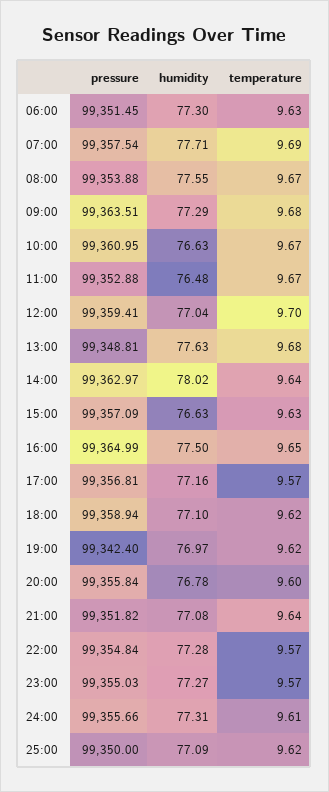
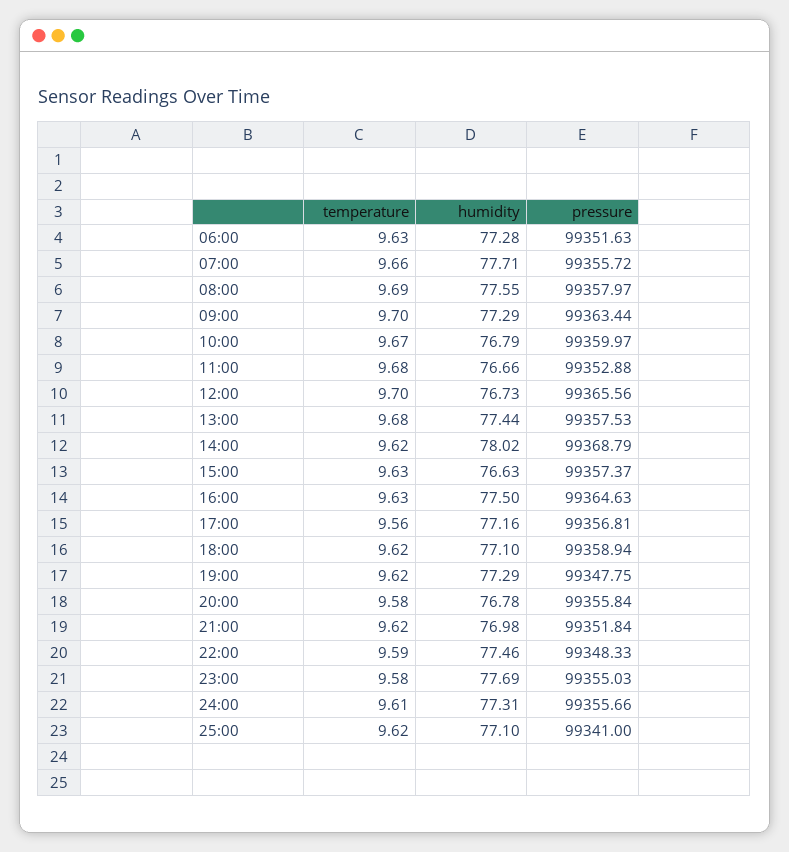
  {
    "pressure": {
-     "06:00": 99351.45,
+     "06:00": 99351.63,
-     "07:00": 99357.54,
+     "07:00": 99355.72,
-     "08:00": 99353.88,
+     "08:00": 99357.97,
-     "09:00": 99363.51,
+     "09:00": 99363.44,
-     "10:00": 99360.95,
+     "10:00": 99359.97,
      "11:00": 99352.88,
-     "12:00": 99359.41,
+     "12:00": 99365.56,
-     "13:00": 99348.81,
+     "13:00": 99357.53,
-     "14:00": 99362.97,
+     "14:00": 99368.79,
-     "15:00": 99357.09,
+     "15:00": 99357.37,
-     "16:00": 99364.99,
+     "16:00": 99364.63,
      "17:00": 99356.81,
      "18:00": 99358.94,
-     "19:00": 99342.4,
+     "19:00": 99347.75,
      "20:00": 99355.84,
-     "21:00": 99351.82,
+     "21:00": 99351.84,
-     "22:00": 99354.84,
+     "22:00": 99348.33,
      "23:00": 99355.03,
      "24:00": 99355.66,
-     "25:00": 99350
+     "25:00": 99341
    },
    "humidity": {
-     "06:00": 77.3,
+     "06:00": 77.28,
      "07:00": 77.71,
      "08:00": 77.55,
      "09:00": 77.29,
-     "10:00": 76.63,
+     "10:00": 76.79,
-     "11:00": 76.48,
+     "11:00": 76.66,
-     "12:00": 77.04,
+     "12:00": 76.73,
-     "13:00": 77.63,
+     "13:00": 77.44,
      "14:00": 78.02,
      "15:00": 76.63,
      "16:00": 77.5,
      "17:00": 77.16,
      "18:00": 77.1,
-     "19:00": 76.97,
+     "19:00": 77.29,
      "20:00": 76.78,
-     "21:00": 77.08,
+     "21:00": 76.98,
-     "22:00": 77.28,
+     "22:00": 77.46,
-     "23:00": 77.27,
+     "23:00": 77.69,
      "24:00": 77.31,
-     "25:00": 77.09
+     "25:00": 77.1
    },
    "temperature": {
      "06:00": 9.63,
-     "07:00": 9.69,
+     "07:00": 9.66,
-     "08:00": 9.67,
+     "08:00": 9.69,
-     "09:00": 9.68,
+     "09:00": 9.7,
      "10:00": 9.67,
-     "11:00": 9.67,
+     "11:00": 9.68,
      "12:00": 9.7,
      "13:00": 9.68,
-     "14:00": 9.64,
+     "14:00": 9.62,
      "15:00": 9.63,
-     "16:00": 9.65,
+     "16:00": 9.63,
-     "17:00": 9.57,
+     "17:00": 9.56,
      "18:00": 9.62,
      "19:00": 9.62,
-     "20:00": 9.6,
+     "20:00": 9.58,
-     "21:00": 9.64,
+     "21:00": 9.62,
-     "22:00": 9.57,
+     "22:00": 9.59,
-     "23:00": 9.57,
+     "23:00": 9.58,
      "24:00": 9.61,
      "25:00": 9.62
    }
  }

